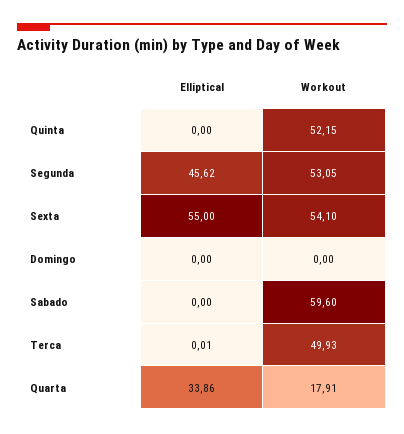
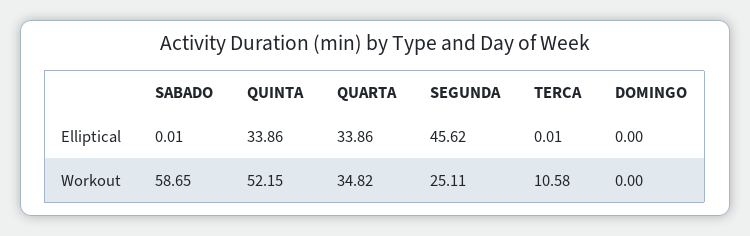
  {
    "Elliptical": {
-     "Quinta": 0,
+     "Quinta": 33.86,
      "Segunda": 45.62,
-     "Sexta": 55,
      "Domingo": 0,
-     "Sabado": 0,
+     "Sabado": 0.01,
      "Terca": 0.01,
      "Quarta": 33.86
    },
    "Workout": {
      "Quinta": 52.15,
-     "Segunda": 53.05,
+     "Segunda": 25.11,
-     "Sexta": 54.1,
      "Domingo": 0,
-     "Sabado": 59.6,
+     "Sabado": 58.65,
-     "Terca": 49.93,
+     "Terca": 10.58,
-     "Quarta": 17.91
+     "Quarta": 34.82
    }
  }

